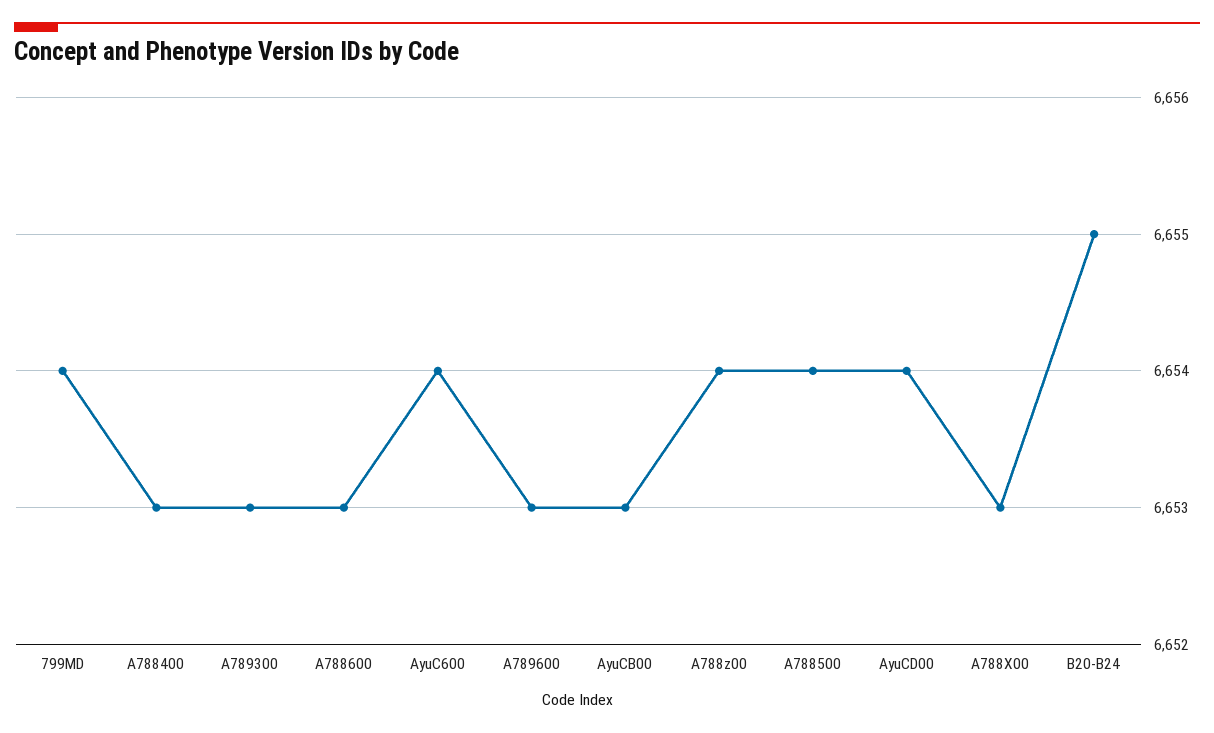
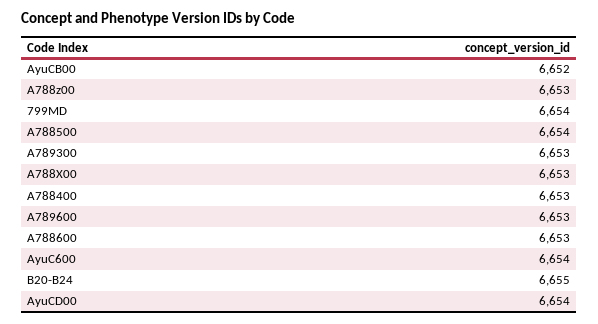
  {
    "799MD": 6654,
    "A788400": 6653,
    "A789300": 6653,
    "A788600": 6653,
    "AyuC600": 6654,
    "A789600": 6653,
-   "AyuCB00": 6653,
+   "AyuCB00": 6652,
-   "A788z00": 6654,
+   "A788z00": 6653,
    "A788500": 6654,
    "AyuCD00": 6654,
    "A788X00": 6653,
    "B20-B24": 6655
  }

